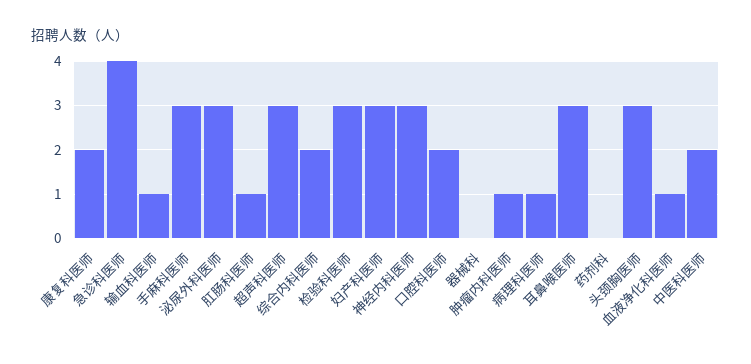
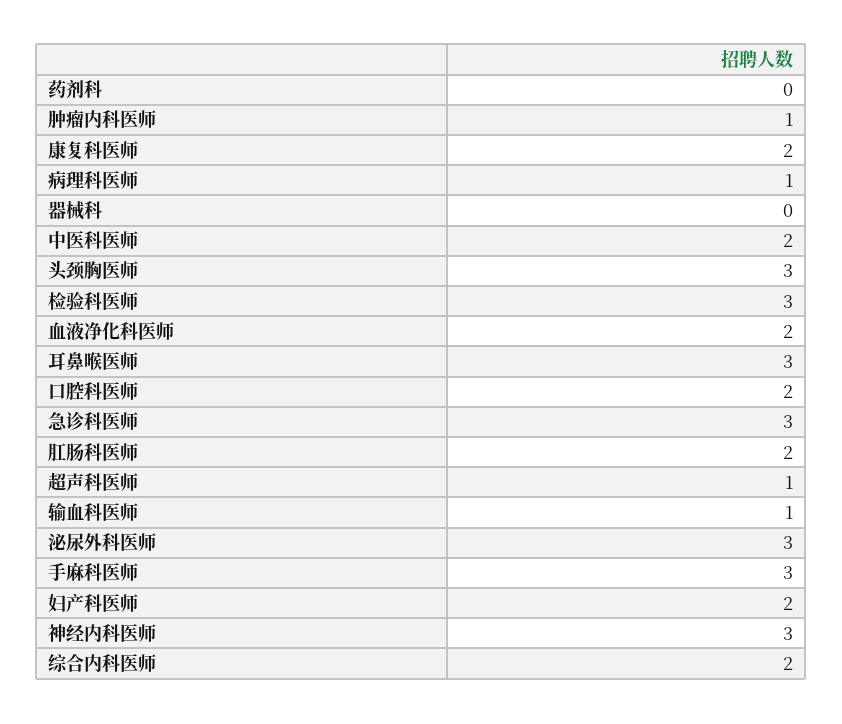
  {
    "康复科医师": 2,
-   "急诊科医师": 4,
+   "急诊科医师": 3,
    "输血科医师": 1,
    "手麻科医师": 3,
    "泌尿外科医师": 3,
-   "肛肠科医师": 1,
+   "肛肠科医师": 2,
-   "超声科医师": 3,
+   "超声科医师": 1,
    "综合内科医师": 2,
    "检验科医师": 3,
-   "妇产科医师": 3,
+   "妇产科医师": 2,
    "神经内科医师": 3,
    "口腔科医师": 2,
    "器械科": 0,
    "肿瘤内科医师": 1,
    "病理科医师": 1,
    "耳鼻喉医师": 3,
    "药剂科": 0,
    "头颈胸医师": 3,
-   "血液净化科医师": 1,
+   "血液净化科医师": 2,
    "中医科医师": 2
  }

